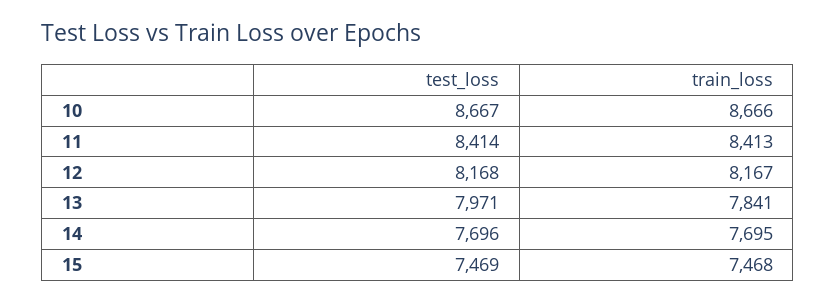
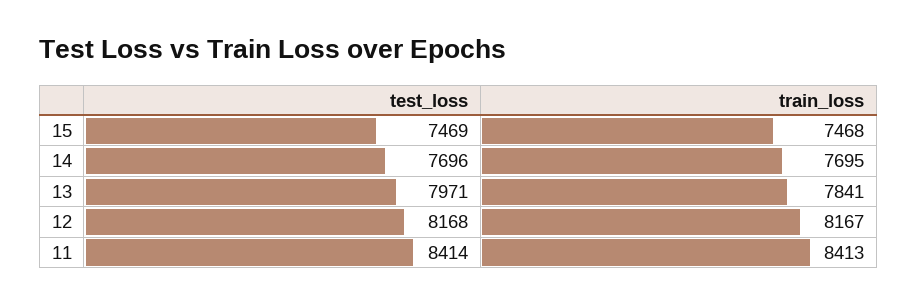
  {
    "test_loss": {
-     "10": 8667,
      "11": 8414,
      "12": 8168,
      "13": 7971,
      "14": 7696,
      "15": 7469
    },
    "train_loss": {
-     "10": 8666,
      "11": 8413,
      "12": 8167,
      "13": 7841,
      "14": 7695,
      "15": 7468
    }
  }

